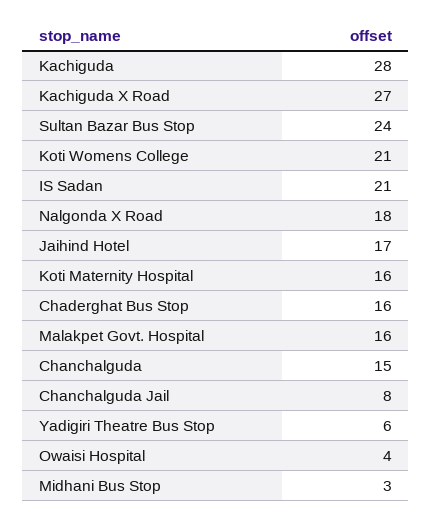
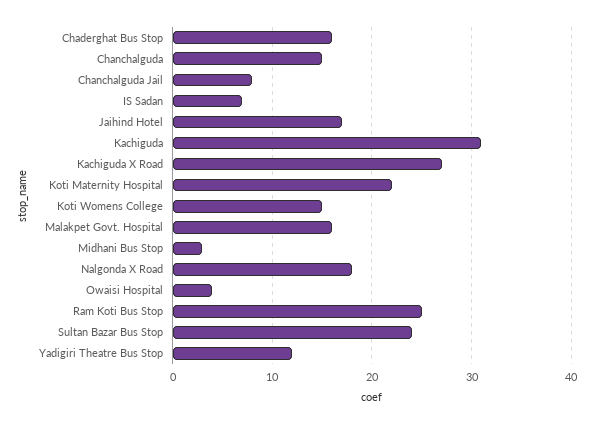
  {
-   "Kachiguda": 28,
+   "Kachiguda": 31,
    "Kachiguda X Road": 27,
    "Sultan Bazar Bus Stop": 24,
-   "Koti Womens College": 21,
+   "Koti Womens College": 15,
-   "IS Sadan": 21,
+   "IS Sadan": 7,
    "Nalgonda X Road": 18,
    "Jaihind Hotel": 17,
-   "Koti Maternity Hospital": 16,
+   "Koti Maternity Hospital": 22,
    "Chaderghat Bus Stop": 16,
    "Malakpet Govt. Hospital": 16,
    "Chanchalguda": 15,
    "Chanchalguda Jail": 8,
-   "Yadigiri Theatre Bus Stop": 6,
+   "Yadigiri Theatre Bus Stop": 12,
    "Owaisi Hospital": 4,
-   "Midhani Bus Stop": 3
+   "Midhani Bus Stop": 3,
+   "Ram Koti Bus Stop": 25
  }

